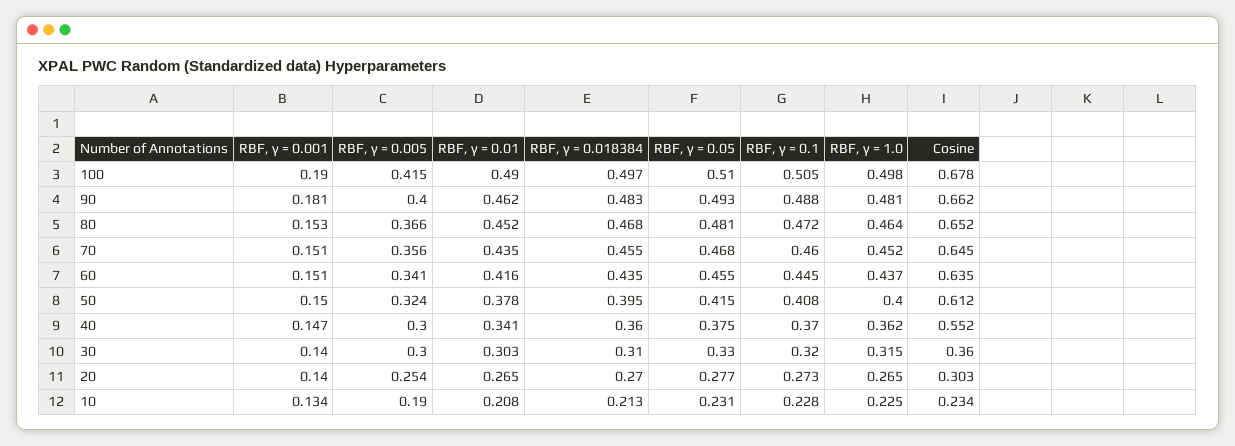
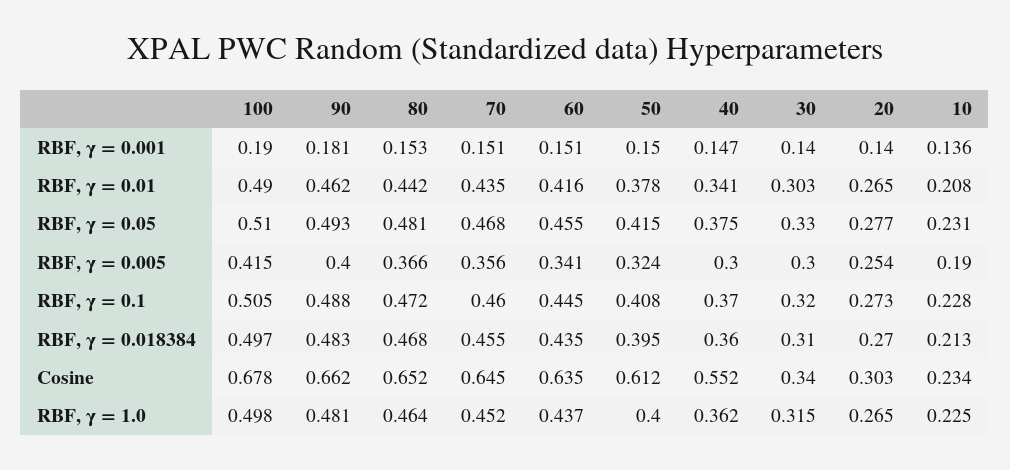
  {
    "RBF, γ = 0.001": {
      "100": 0.19,
      "90": 0.181,
      "80": 0.153,
      "70": 0.151,
      "60": 0.151,
      "50": 0.15,
      "40": 0.147,
      "30": 0.14,
      "20": 0.14,
-     "10": 0.134
+     "10": 0.136
    },
    "RBF, γ = 0.005": {
      "100": 0.415,
      "90": 0.4,
      "80": 0.366,
      "70": 0.356,
      "60": 0.341,
      "50": 0.324,
      "40": 0.3,
      "30": 0.3,
      "20": 0.254,
      "10": 0.19
    },
    "RBF, γ = 0.01": {
      "100": 0.49,
      "90": 0.462,
-     "80": 0.452,
+     "80": 0.442,
      "70": 0.435,
      "60": 0.416,
      "50": 0.378,
      "40": 0.341,
      "30": 0.303,
      "20": 0.265,
      "10": 0.208
    },
    "RBF, γ = 0.018384": {
      "100": 0.497,
      "90": 0.483,
      "80": 0.468,
      "70": 0.455,
      "60": 0.435,
      "50": 0.395,
      "40": 0.36,
      "30": 0.31,
      "20": 0.27,
      "10": 0.213
    },
    "RBF, γ = 0.05": {
      "100": 0.51,
      "90": 0.493,
      "80": 0.481,
      "70": 0.468,
      "60": 0.455,
      "50": 0.415,
      "40": 0.375,
      "30": 0.33,
      "20": 0.277,
      "10": 0.231
    },
    "RBF, γ = 0.1": {
      "100": 0.505,
      "90": 0.488,
      "80": 0.472,
      "70": 0.46,
      "60": 0.445,
      "50": 0.408,
      "40": 0.37,
      "30": 0.32,
      "20": 0.273,
      "10": 0.228
    },
    "RBF, γ = 1.0": {
      "100": 0.498,
      "90": 0.481,
      "80": 0.464,
      "70": 0.452,
      "60": 0.437,
      "50": 0.4,
      "40": 0.362,
      "30": 0.315,
      "20": 0.265,
      "10": 0.225
    },
    "Cosine": {
      "100": 0.678,
      "90": 0.662,
      "80": 0.652,
      "70": 0.645,
      "60": 0.635,
      "50": 0.612,
      "40": 0.552,
-     "30": 0.36,
+     "30": 0.34,
      "20": 0.303,
      "10": 0.234
    }
  }

